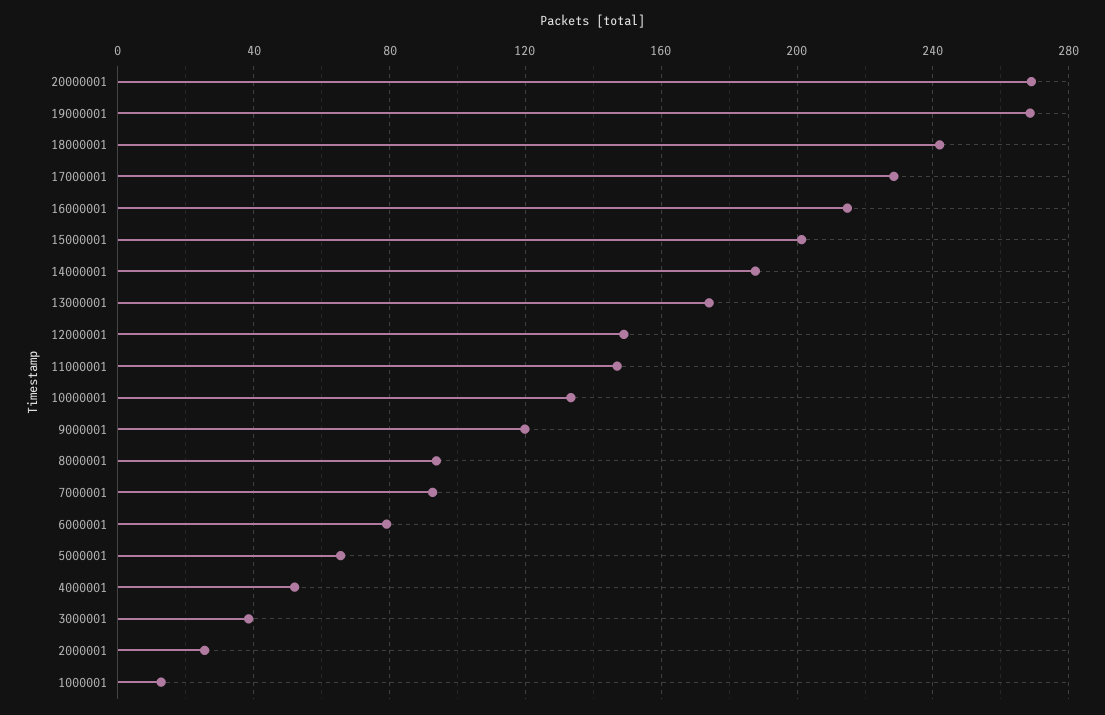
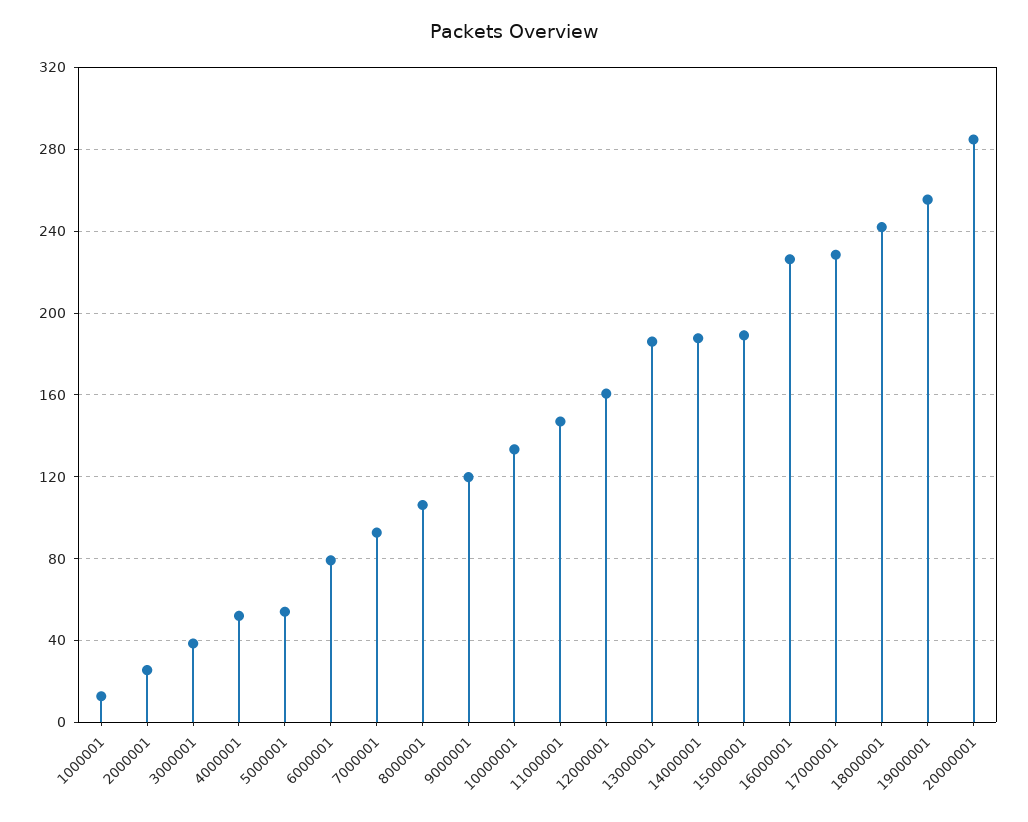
  {
-   "20000001": 270,
+   "20000001": 285,
-   "19000001": 270,
+   "19000001": 255,
    "18000001": 240,
    "17000001": 230,
-   "16000001": 215,
+   "16000001": 225,
-   "15000001": 200,
+   "15000001": 190,
    "14000001": 190,
-   "13000001": 175,
+   "13000001": 185,
-   "12000001": 150,
+   "12000001": 160,
    "11000001": 145,
    "10000001": 135,
    "9000001": 120,
-   "8000001": 95,
+   "8000001": 105,
    "7000001": 95,
    "6000001": 80,
-   "5000001": 65,
+   "5000001": 55,
    "4000001": 50,
    "3000001": 40,
    "2000001": 25,
    "1000001": 15
  }

